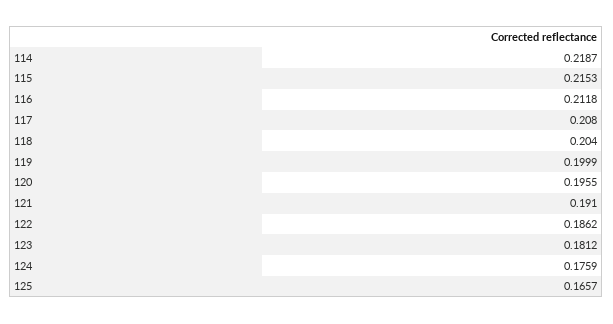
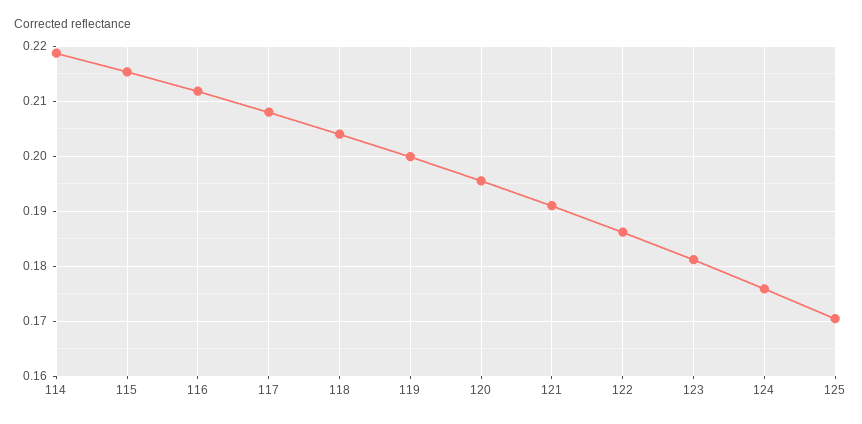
  {
    "114": 0.2187,
    "115": 0.2153,
    "116": 0.2118,
    "117": 0.208,
    "118": 0.204,
    "119": 0.1999,
    "120": 0.1955,
    "121": 0.191,
    "122": 0.1862,
    "123": 0.1812,
    "124": 0.1759,
-   "125": 0.1657
+   "125": 0.17
  }

